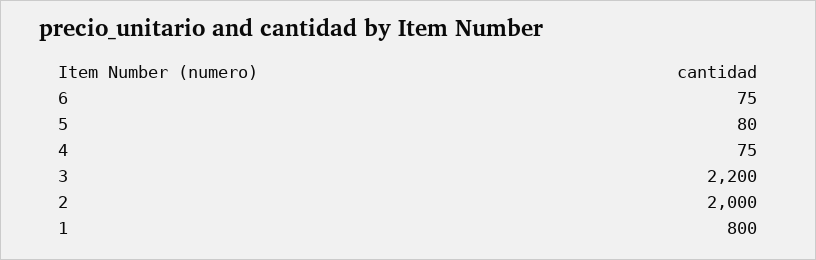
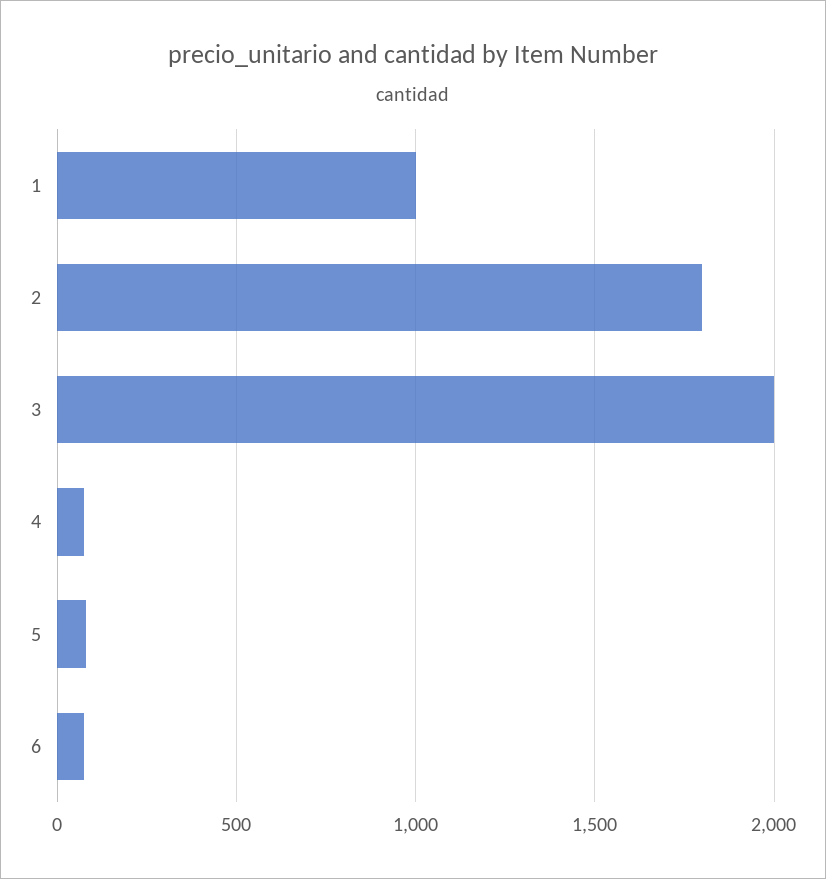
  {
    "6": 75,
    "5": 80,
    "4": 75,
-   "3": 2200,
+   "3": 2000,
-   "2": 2000,
+   "2": 1800,
-   "1": 800
+   "1": 1000
  }

